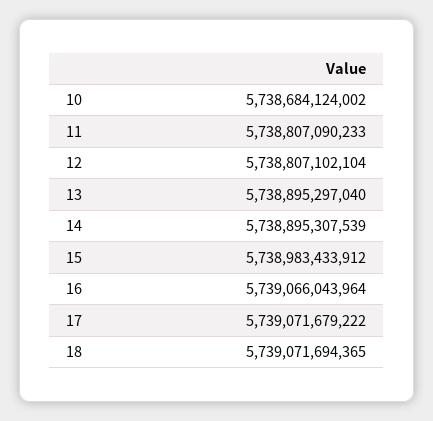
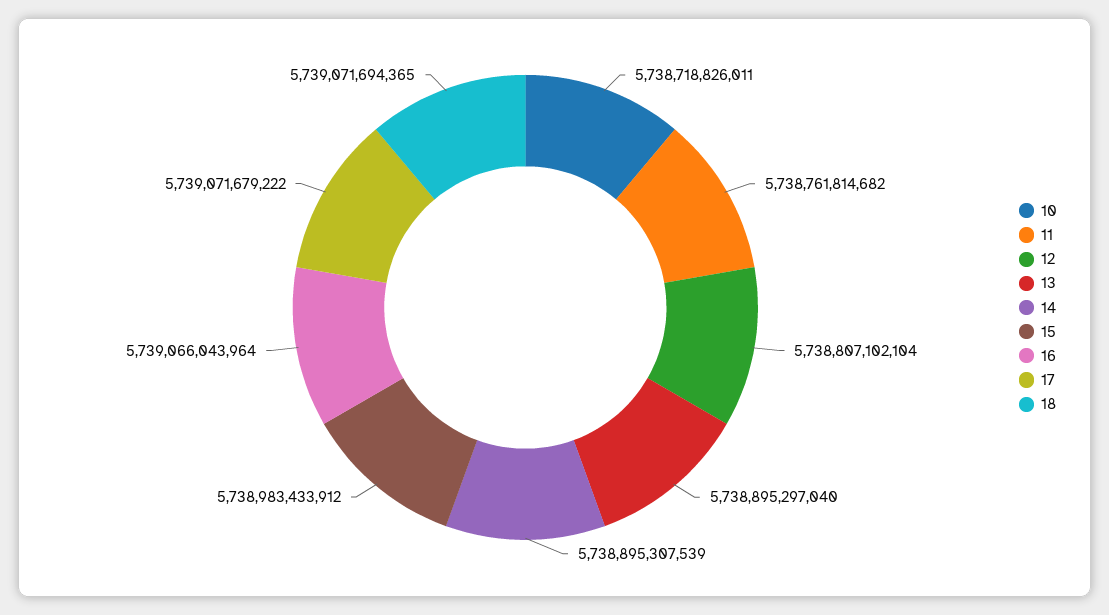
  {
-   "10": 5738684124002,
+   "10": 5738718826011,
-   "11": 5738807090233,
+   "11": 5738761814682,
    "12": 5738807102104,
    "13": 5738895297040,
    "14": 5738895307539,
    "15": 5738983433912,
    "16": 5739066043964,
    "17": 5739071679222,
    "18": 5739071694365
  }

